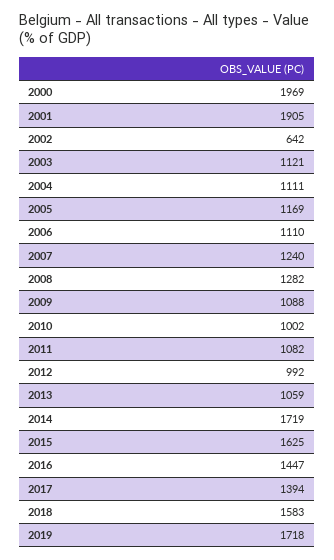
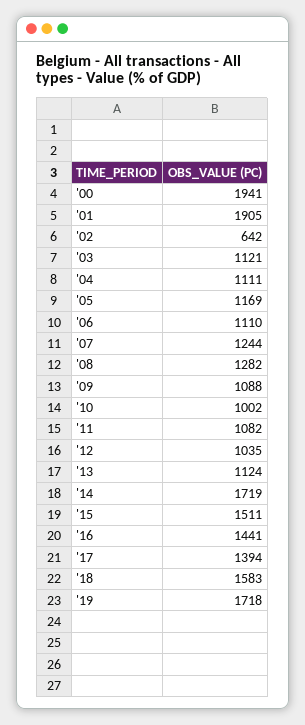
  {
-   "2000": 1969,
+   "2000": 1941,
    "2001": 1905,
    "2002": 642,
    "2003": 1121,
    "2004": 1111,
    "2005": 1169,
    "2006": 1110,
-   "2007": 1240,
+   "2007": 1244,
    "2008": 1282,
    "2009": 1088,
    "2010": 1002,
    "2011": 1082,
-   "2012": 992,
+   "2012": 1035,
-   "2013": 1059,
+   "2013": 1124,
    "2014": 1719,
-   "2015": 1625,
+   "2015": 1511,
-   "2016": 1447,
+   "2016": 1441,
    "2017": 1394,
    "2018": 1583,
    "2019": 1718
  }

